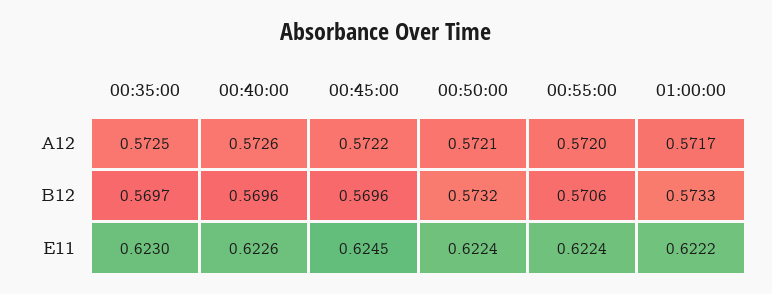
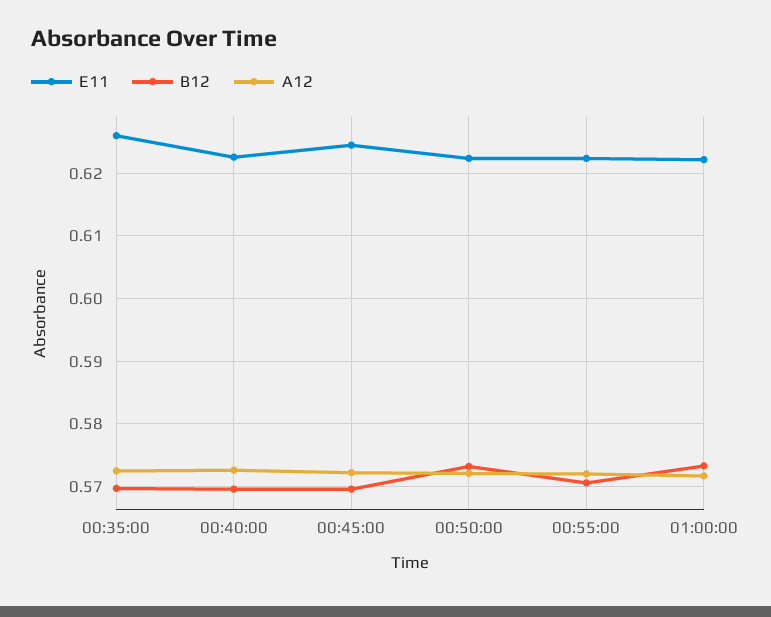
  {
    "A12": {
      "00:35:00": 0.5725,
      "00:40:00": 0.5726,
      "00:45:00": 0.5722,
      "00:50:00": 0.5721,
      "00:55:00": 0.572,
      "01:00:00": 0.5717
    },
    "B12": {
      "00:35:00": 0.5697,
      "00:40:00": 0.5696,
      "00:45:00": 0.5696,
      "00:50:00": 0.5732,
      "00:55:00": 0.5706,
      "01:00:00": 0.5733
    },
    "E11": {
-     "00:35:00": 0.623,
+     "00:35:00": 0.626,
      "00:40:00": 0.6226,
      "00:45:00": 0.6245,
      "00:50:00": 0.6224,
      "00:55:00": 0.6224,
      "01:00:00": 0.6222
    }
  }

